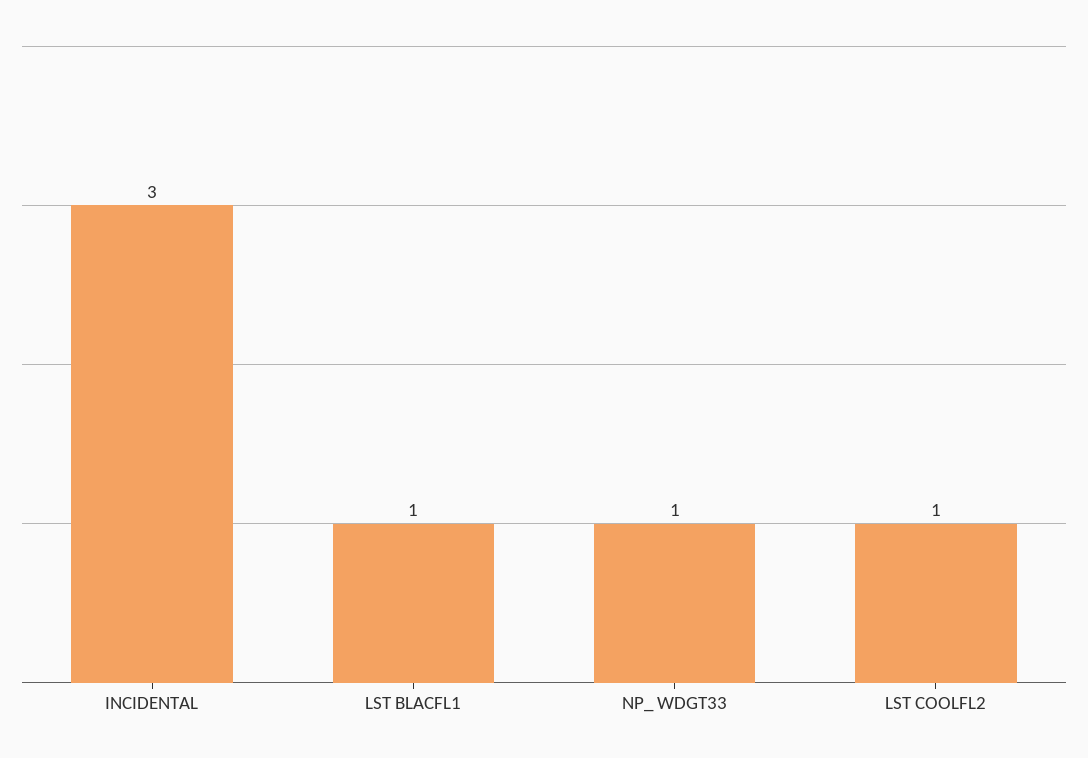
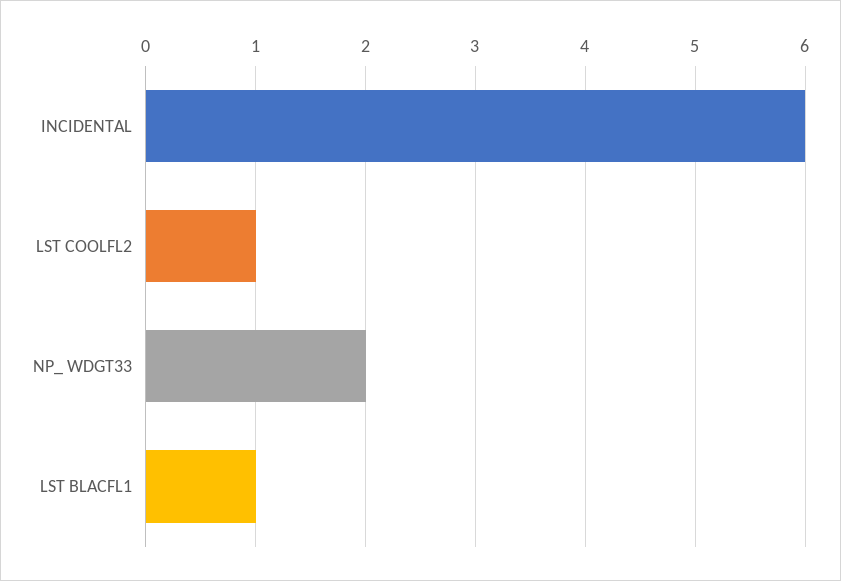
  {
-   "INCIDENTAL": 3,
+   "INCIDENTAL": 6,
    "LST BLACFL1": 1,
-   "NP_ WDGT33": 1,
+   "NP_ WDGT33": 2,
    "LST COOLFL2": 1
  }

